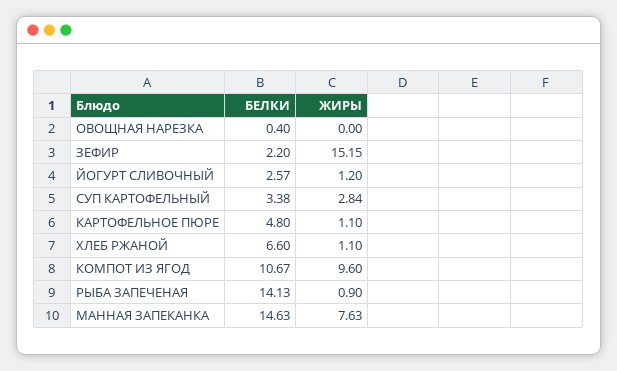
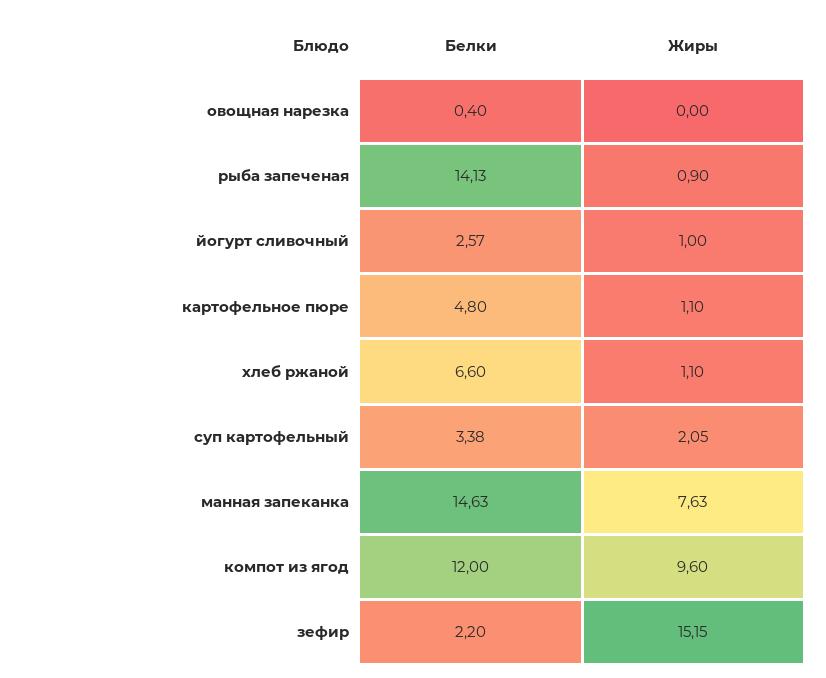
  {
    "БЕЛКИ": {
      "ОВОЩНАЯ НАРЕЗКА": 0.4,
      "ЗЕФИР": 2.2,
      "ЙОГУРТ СЛИВОЧНЫЙ": 2.57,
      "СУП КАРТОФЕЛЬНЫЙ": 3.38,
      "КАРТОФЕЛЬНОЕ ПЮРЕ": 4.8,
      "ХЛЕБ РЖАНОЙ": 6.6,
-     "КОМПОТ ИЗ ЯГОД": 10.67,
+     "КОМПОТ ИЗ ЯГОД": 12,
      "РЫБА ЗАПЕЧЕНАЯ": 14.13,
      "МАННАЯ ЗАПЕКАНКА": 14.63
    },
    "ЖИРЫ": {
      "ОВОЩНАЯ НАРЕЗКА": 0,
      "ЗЕФИР": 15.15,
-     "ЙОГУРТ СЛИВОЧНЫЙ": 1.2,
+     "ЙОГУРТ СЛИВОЧНЫЙ": 1,
-     "СУП КАРТОФЕЛЬНЫЙ": 2.84,
+     "СУП КАРТОФЕЛЬНЫЙ": 2.05,
      "КАРТОФЕЛЬНОЕ ПЮРЕ": 1.1,
      "ХЛЕБ РЖАНОЙ": 1.1,
      "КОМПОТ ИЗ ЯГОД": 9.6,
      "РЫБА ЗАПЕЧЕНАЯ": 0.9,
      "МАННАЯ ЗАПЕКАНКА": 7.63
    }
  }

